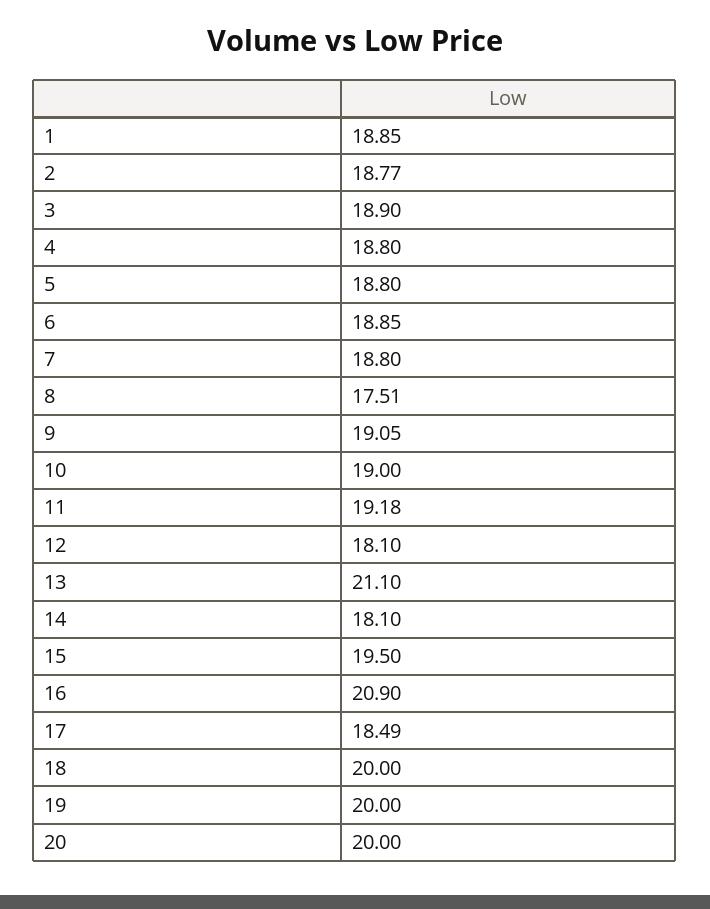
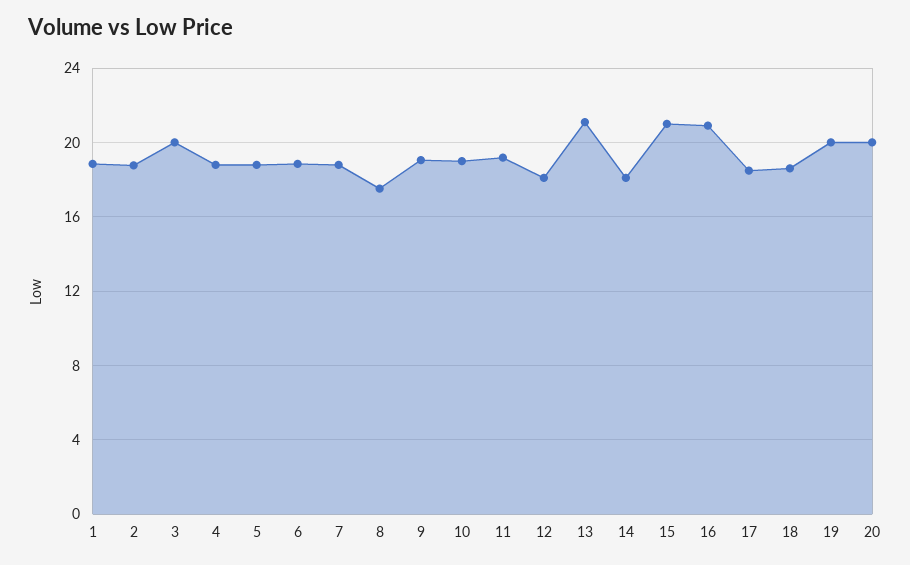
  {
    "1": 18.85,
    "2": 18.77,
-   "3": 18.9,
+   "3": 20,
    "4": 18.8,
    "5": 18.8,
    "6": 18.85,
    "7": 18.8,
    "8": 17.51,
    "9": 19.05,
    "10": 19,
    "11": 19.18,
    "12": 18.1,
    "13": 21.1,
    "14": 18.1,
-   "15": 19.5,
+   "15": 21,
    "16": 20.9,
    "17": 18.49,
-   "18": 20,
+   "18": 18.5,
    "19": 20,
    "20": 20
  }

